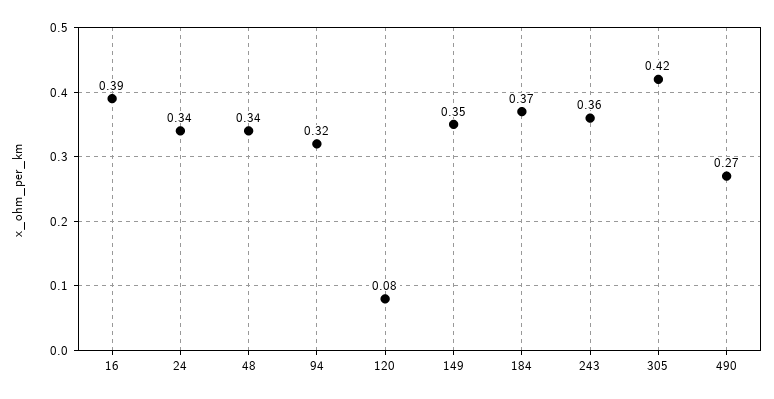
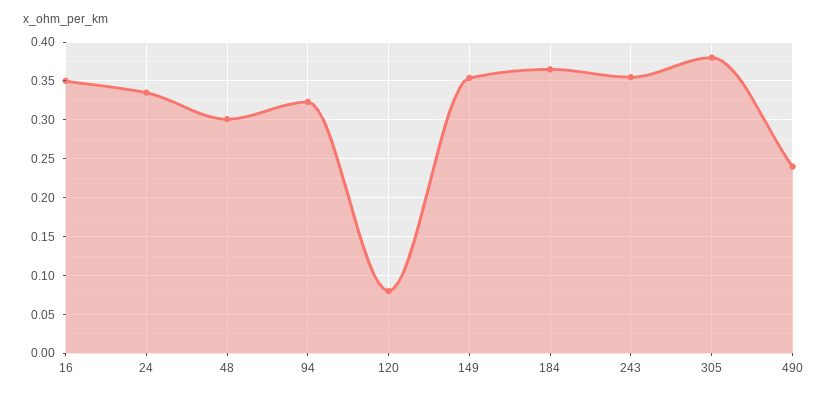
  {
-   "16": 0.39,
+   "16": 0.35,
    "24": 0.34,
-   "48": 0.34,
+   "48": 0.3,
    "94": 0.32,
    "120": 0.08,
    "149": 0.35,
    "184": 0.37,
    "243": 0.36,
-   "305": 0.42,
+   "305": 0.38,
-   "490": 0.27
+   "490": 0.24
  }

